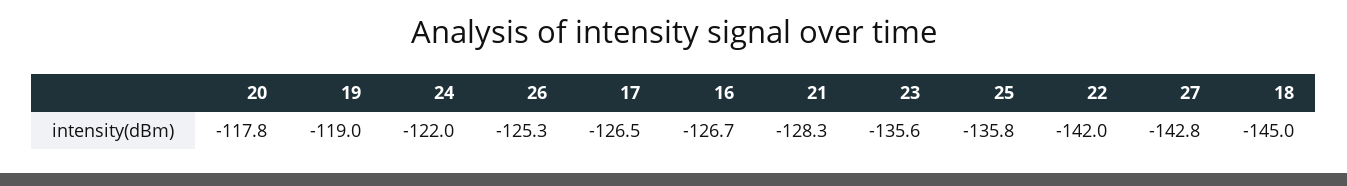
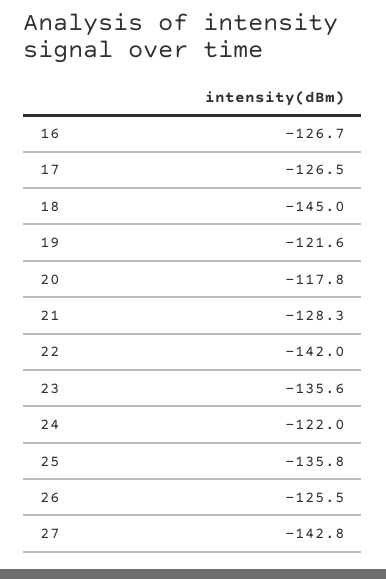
  {
    "20": -117.8,
-   "19": -119,
+   "19": -121.6,
    "24": -122,
-   "26": -125.3,
+   "26": -125.5,
    "17": -126.5,
    "16": -126.7,
    "21": -128.3,
    "23": -135.6,
    "25": -135.8,
    "22": -142,
    "27": -142.8,
    "18": -145
  }

